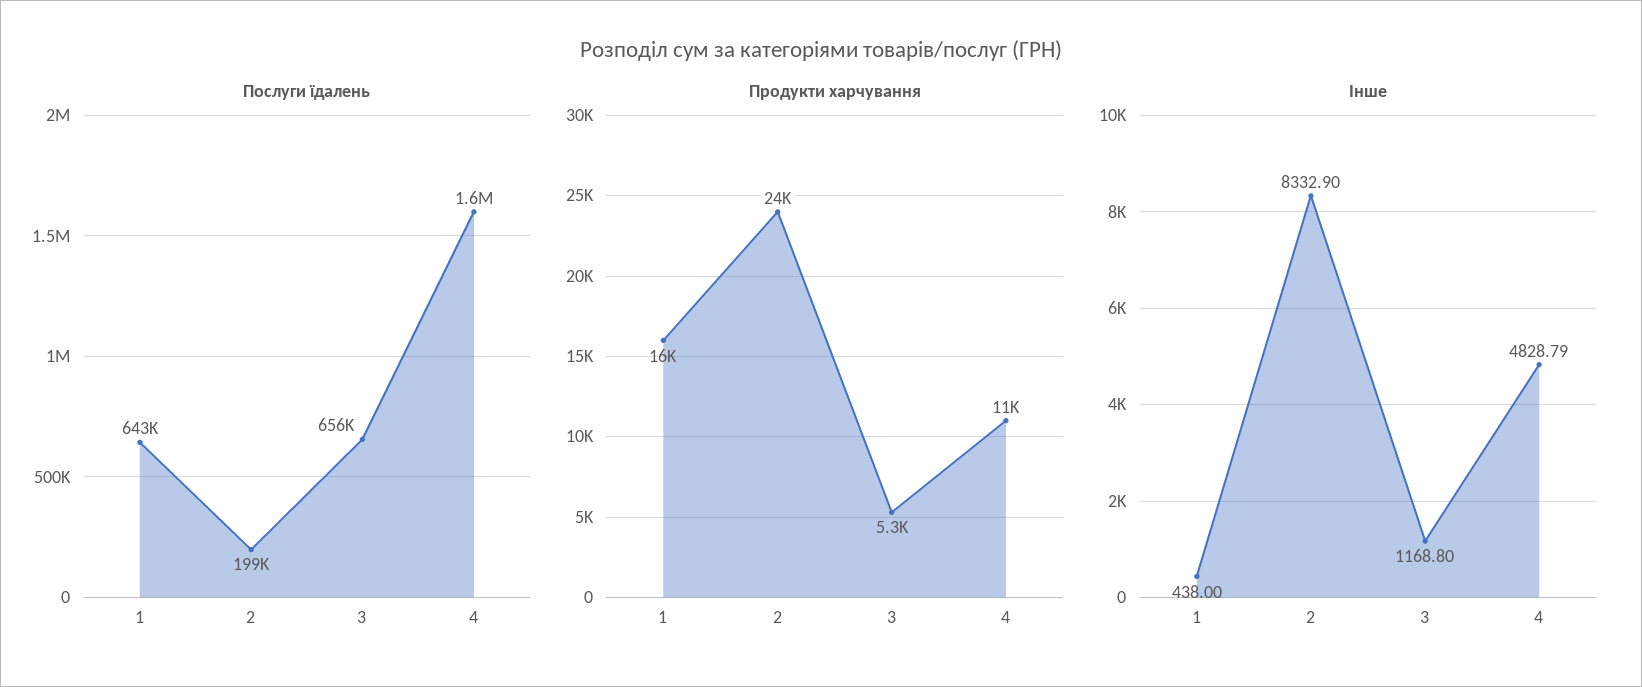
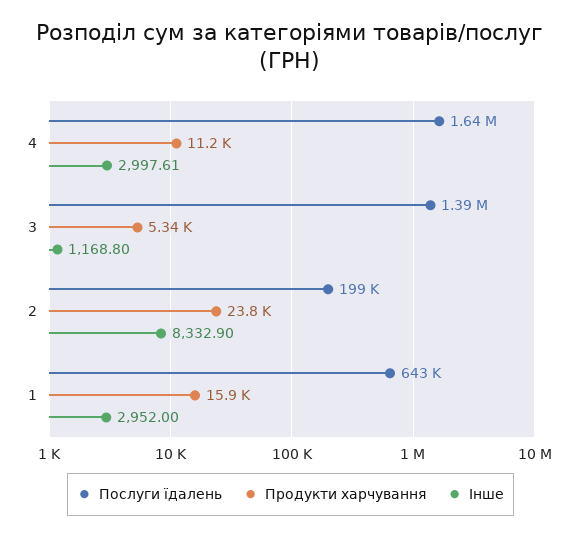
  {
    "Послуги їдалень": {
      "1": 643000,
      "2": 199000,
-     "3": 656000,
+     "3": 1390000,
      "4": 1640000
    },
    "Продукти харчування": {
      "1": 15900,
      "2": 23800,
      "3": 5340,
      "4": 11200
    },
    "Інше": {
-     "1": 438,
+     "1": 2952,
      "2": 8332.9,
      "3": 1168.8,
-     "4": 4828.79
+     "4": 2997.61
    }
  }

